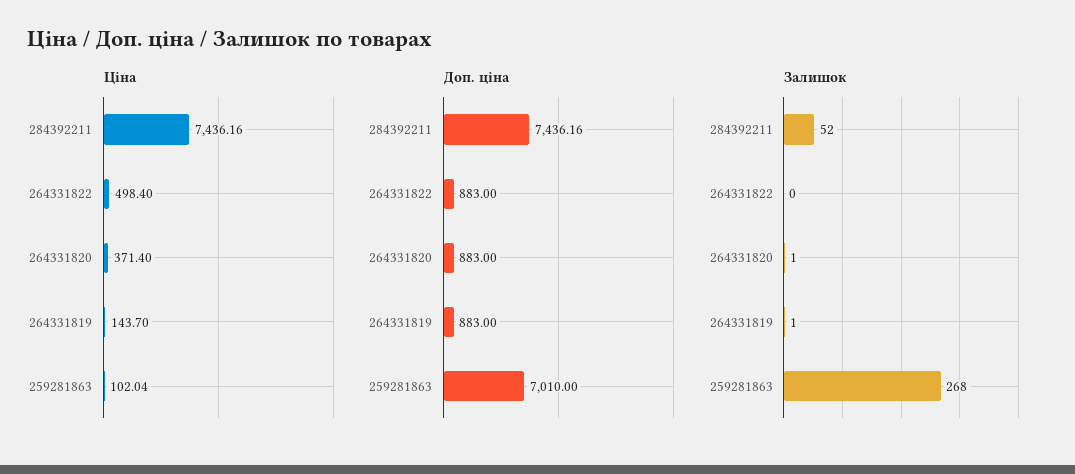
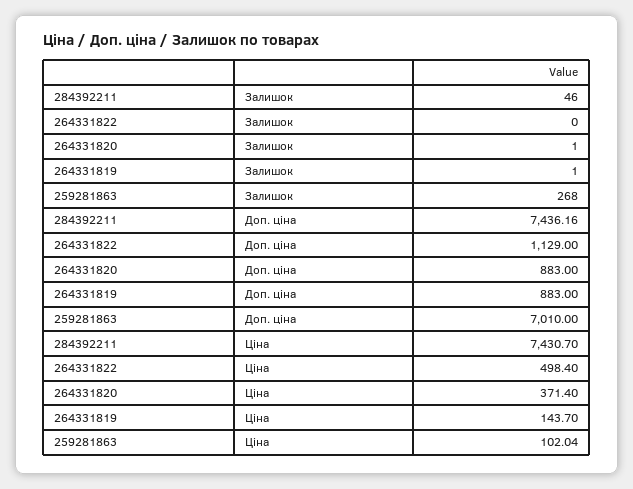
  {
    "Ціна": {
-     "284392211": 7436.16,
+     "284392211": 7430.7,
      "264331822": 498.4,
      "264331820": 371.4,
      "264331819": 143.7,
      "259281863": 102.04
    },
    "Доп. ціна": {
      "284392211": 7436.16,
-     "264331822": 883,
+     "264331822": 1129,
      "264331820": 883,
      "264331819": 883,
      "259281863": 7010
    },
    "Залишок": {
-     "284392211": 52,
+     "284392211": 46,
      "264331822": 0,
      "264331820": 1,
      "264331819": 1,
      "259281863": 268
    }
  }

